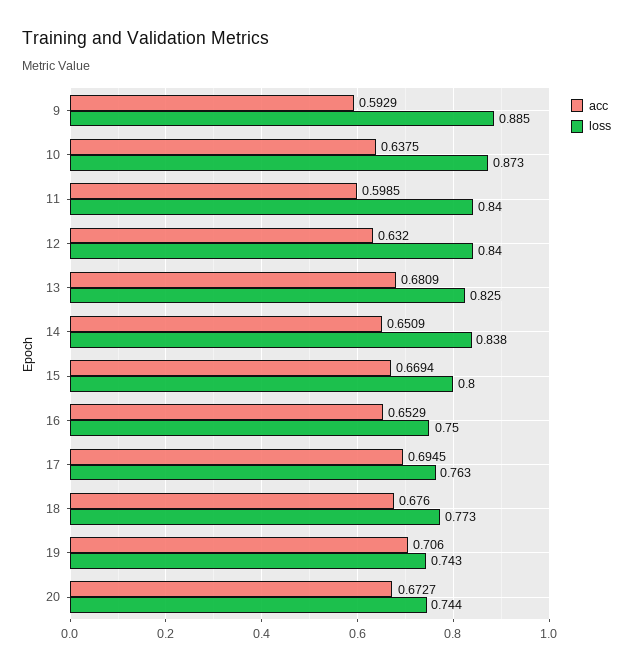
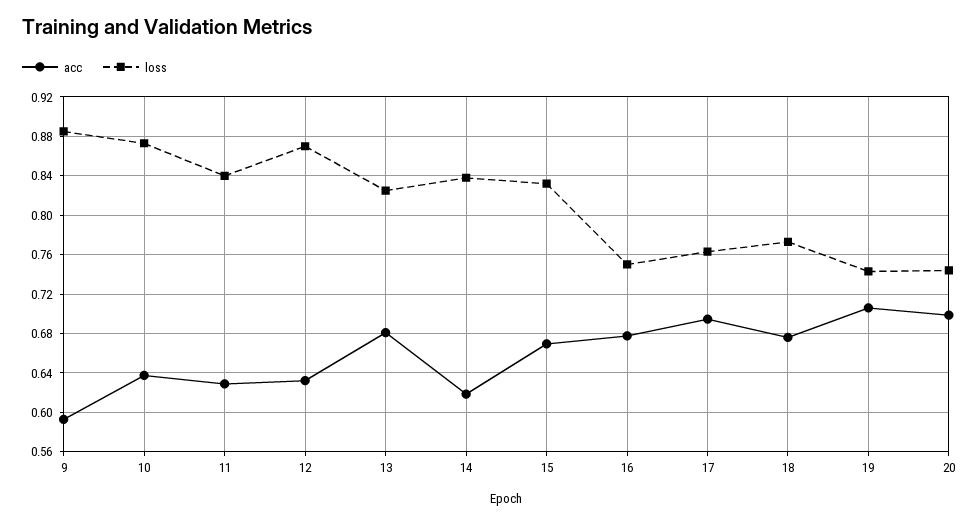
  {
    "acc": {
      "9": 0.5929,
      "10": 0.6375,
-     "11": 0.5985,
+     "11": 0.63,
      "12": 0.632,
      "13": 0.6809,
-     "14": 0.6509,
+     "14": 0.62,
      "15": 0.6694,
-     "16": 0.6529,
+     "16": 0.68,
      "17": 0.6945,
      "18": 0.676,
      "19": 0.706,
-     "20": 0.6727
+     "20": 0.7
    },
    "loss": {
      "9": 0.885,
      "10": 0.873,
      "11": 0.84,
-     "12": 0.84,
+     "12": 0.87,
      "13": 0.825,
      "14": 0.838,
-     "15": 0.8,
+     "15": 0.83,
      "16": 0.75,
      "17": 0.763,
      "18": 0.773,
      "19": 0.743,
      "20": 0.744
    }
  }

